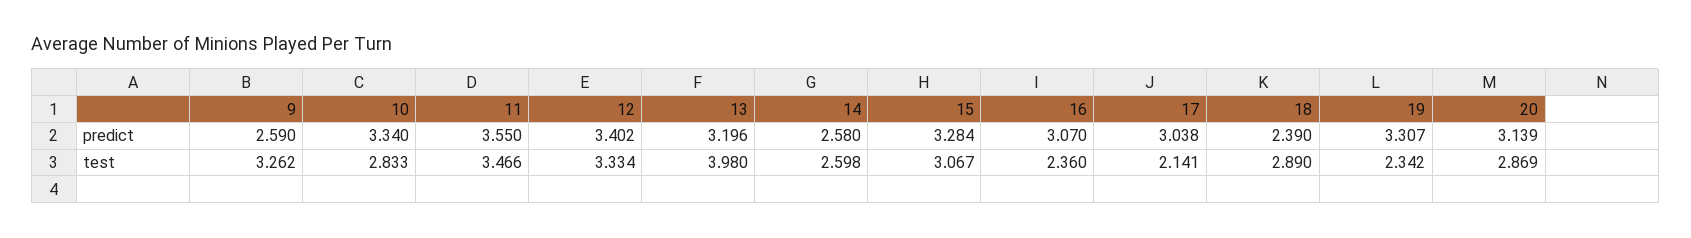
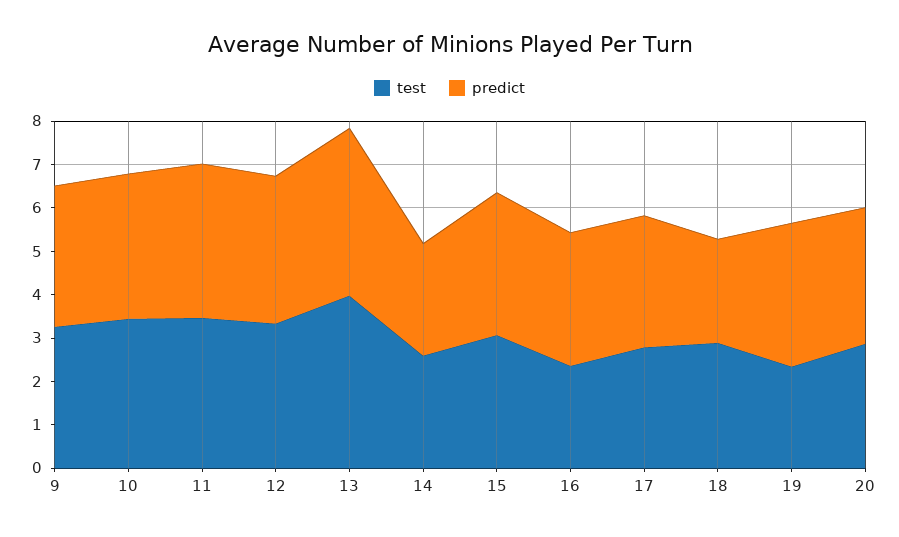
  {
    "predict": {
-     "9": 2.59,
+     "9": 3.2,
      "10": 3.34,
      "11": 3.55,
      "12": 3.402,
-     "13": 3.196,
+     "13": 3.8,
      "14": 2.58,
      "15": 3.284,
      "16": 3.07,
      "17": 3.038,
      "18": 2.39,
      "19": 3.307,
      "20": 3.139
    },
    "test": {
      "9": 3.262,
-     "10": 2.833,
+     "10": 3.4,
      "11": 3.466,
      "12": 3.334,
      "13": 3.98,
      "14": 2.598,
      "15": 3.067,
      "16": 2.36,
-     "17": 2.141,
+     "17": 2.8,
      "18": 2.89,
      "19": 2.342,
      "20": 2.869
    }
  }

